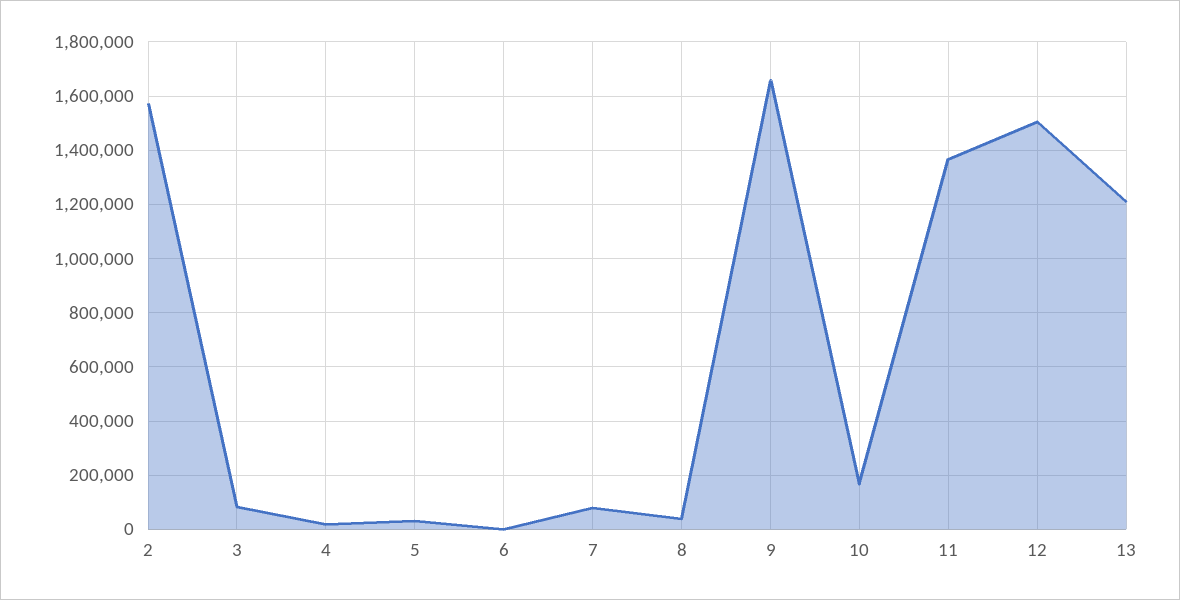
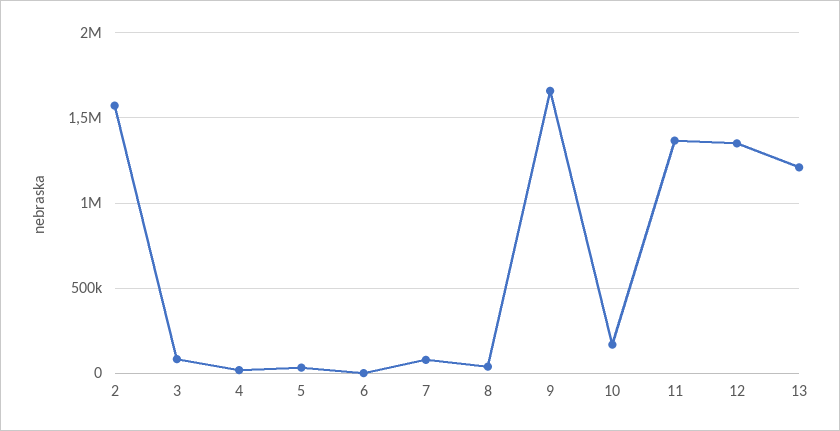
  {
    "2": 1575000,
    "3": 75000,
    "4": 25000,
    "5": 25000,
    "6": 0,
    "7": 75000,
    "8": 50000,
    "9": 1650000,
    "10": 175000,
    "11": 1375000,
-   "12": 1500000,
+   "12": 1350000,
    "13": 1200000
  }

